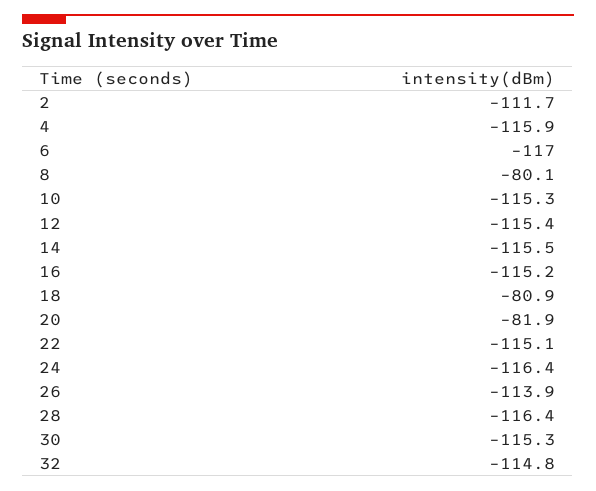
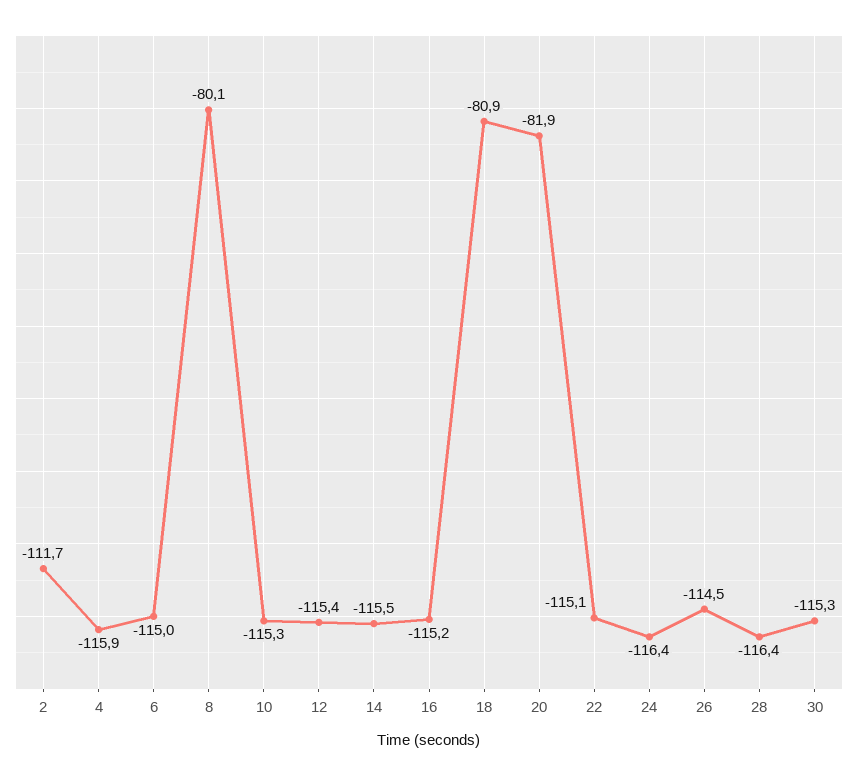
  {
    "2": -111.7,
    "4": -115.9,
-   "6": -117,
+   "6": -115,
    "8": -80.1,
    "10": -115.3,
    "12": -115.4,
    "14": -115.5,
    "16": -115.2,
    "18": -80.9,
    "20": -81.9,
    "22": -115.1,
    "24": -116.4,
-   "26": -113.9,
+   "26": -114.5,
    "28": -116.4,
-   "30": -115.3,
+   "30": -115.3
-   "32": -114.8
  }

